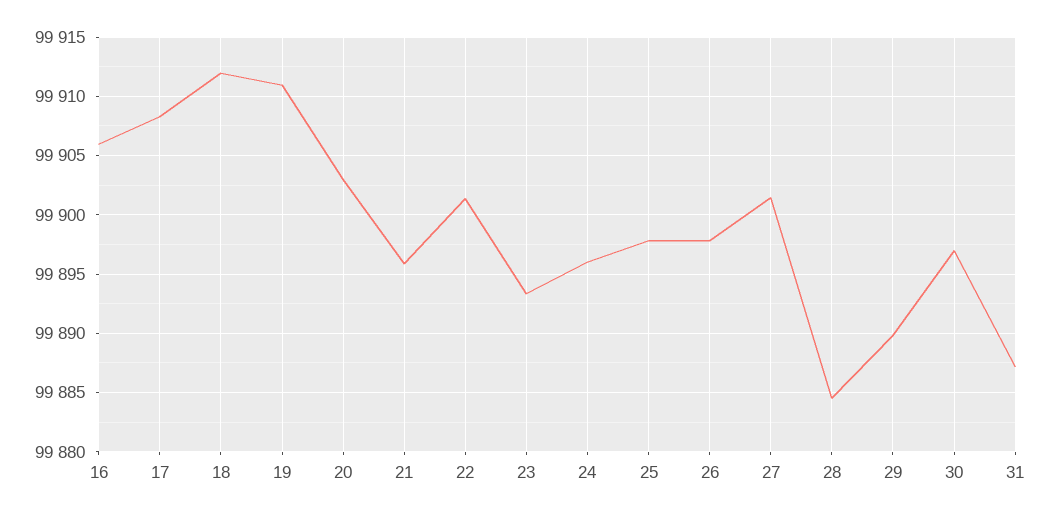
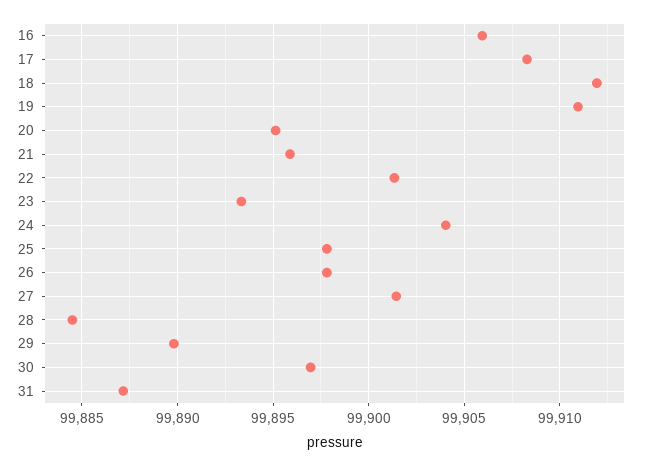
  {
    "16": 99906,
    "17": 99908.5,
    "18": 99912,
    "19": 99911,
-   "20": 99903,
+   "20": 99895,
    "21": 99896,
    "22": 99901.5,
    "23": 99893.5,
-   "24": 99896,
+   "24": 99904,
    "25": 99898,
    "26": 99898,
    "27": 99901.5,
    "28": 99884.5,
    "29": 99890,
    "30": 99897,
    "31": 99887
  }

